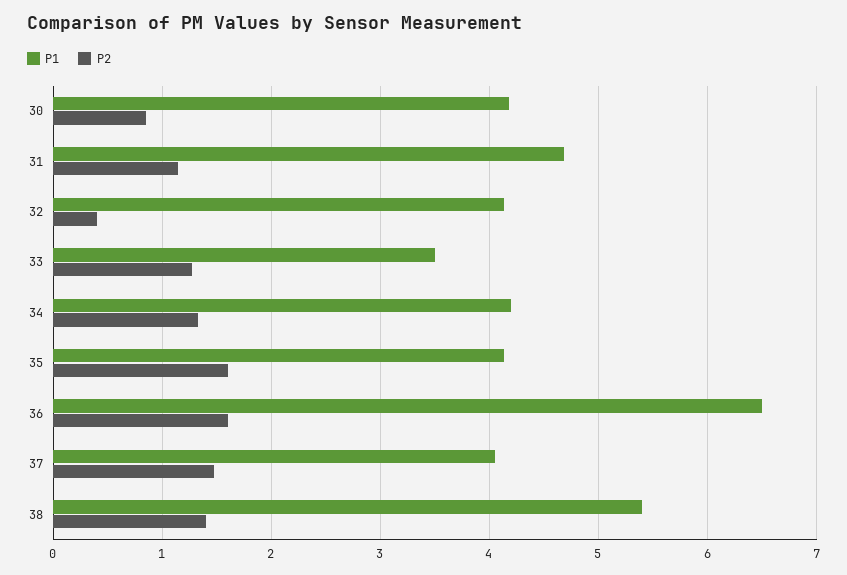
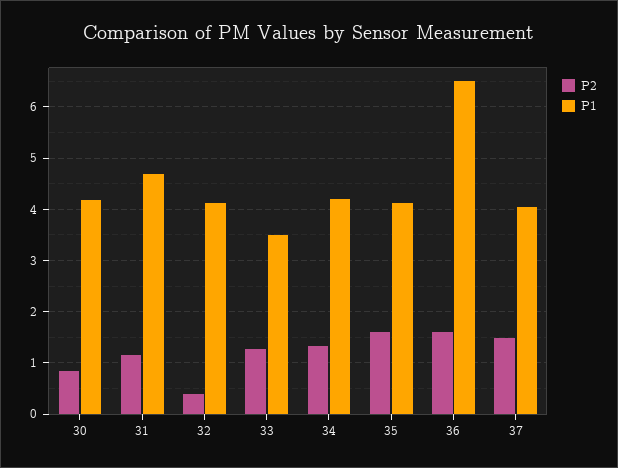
  {
    "P1": {
      "30": 4.2,
      "31": 4.7,
      "32": 4.1,
      "33": 3.5,
      "34": 4.2,
      "35": 4.1,
      "36": 6.5,
-     "37": 4.1,
+     "37": 4.1
-     "38": 5.4
    },
    "P2": {
      "30": 0.9,
      "31": 1.2,
      "32": 0.4,
      "33": 1.3,
      "34": 1.3,
      "35": 1.6,
      "36": 1.6,
-     "37": 1.5,
+     "37": 1.5
-     "38": 1.4
    }
  }

